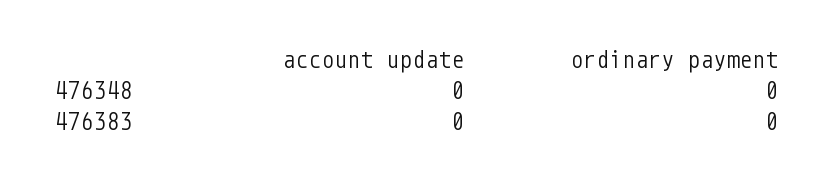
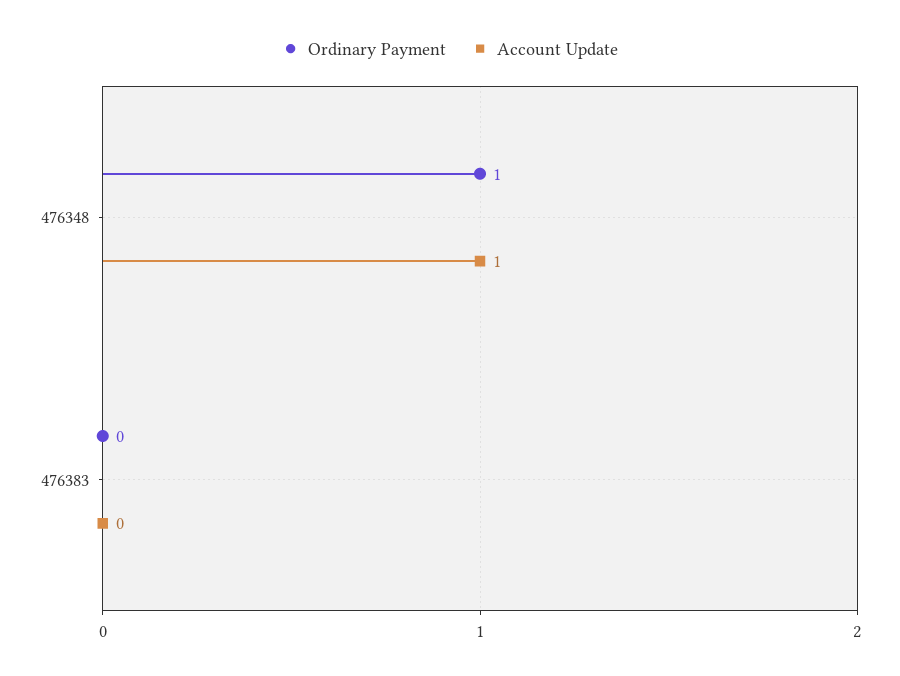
  {
    "account update": {
-     "476348": 0,
+     "476348": 1,
      "476383": 0
    },
    "ordinary payment": {
-     "476348": 0,
+     "476348": 1,
      "476383": 0
    }
  }

